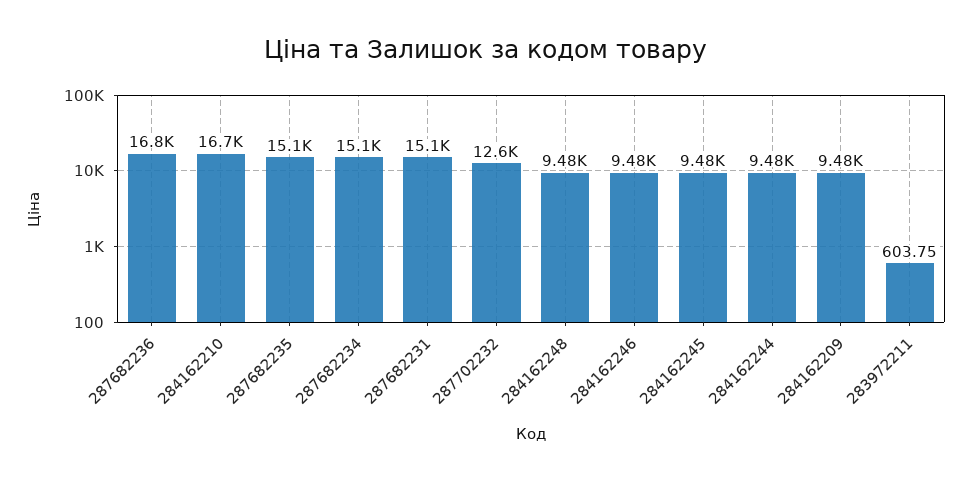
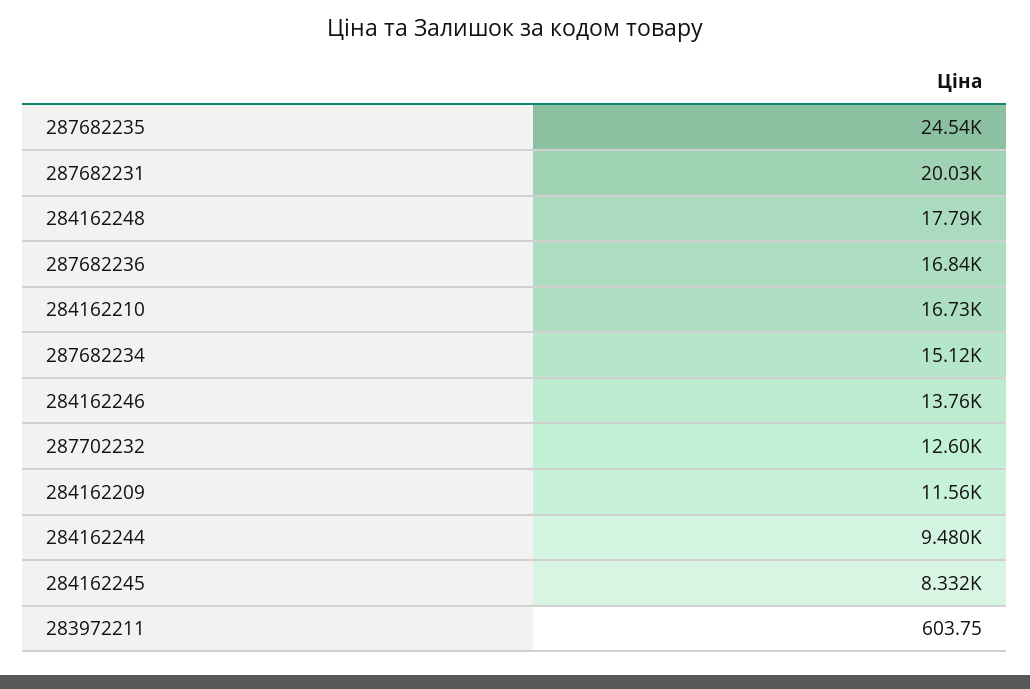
  {
    "287682236": 16840,
    "284162210": 16730,
-   "287682235": 15100,
+   "287682235": 24540,
    "287682234": 15120,
-   "287682231": 15100,
+   "287682231": 20030,
    "287702232": 12600,
-   "284162248": 9480,
+   "284162248": 17790,
-   "284162246": 9480,
+   "284162246": 13760,
-   "284162245": 9480,
+   "284162245": 8332,
    "284162244": 9480,
-   "284162209": 9480,
+   "284162209": 11560,
    "283972211": 603.75
  }

